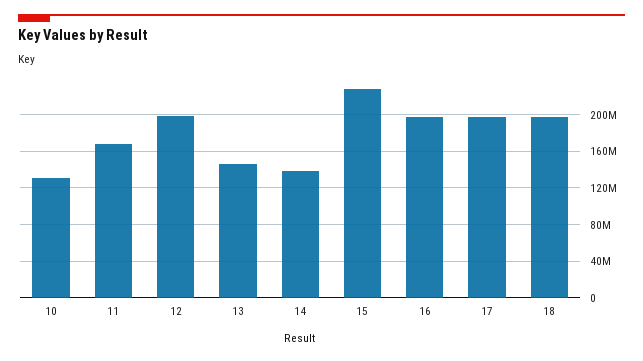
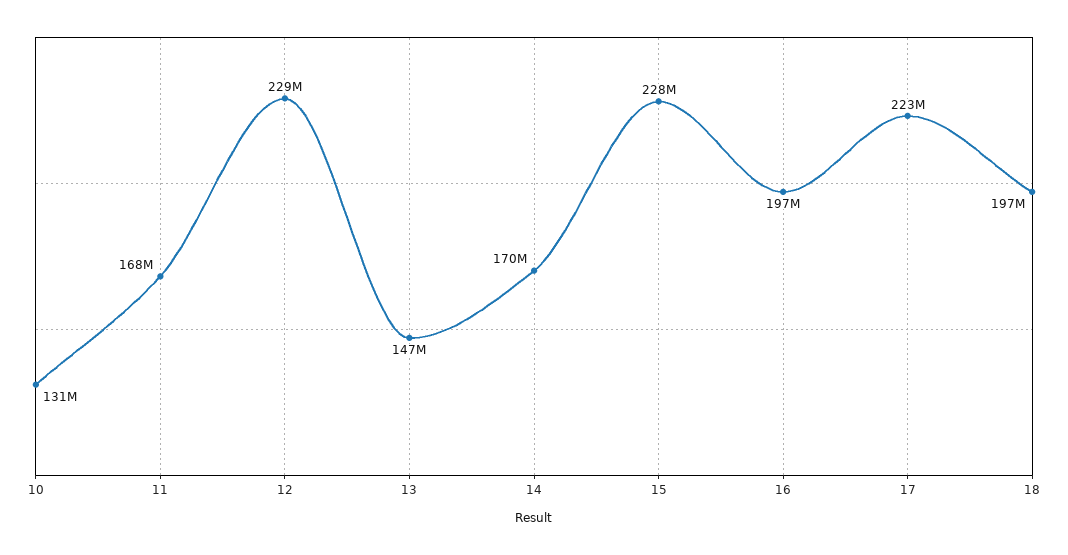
  {
    "10": 131000000,
    "11": 168000000,
-   "12": 200000000,
+   "12": 229000000,
    "13": 147000000,
-   "14": 140000000,
+   "14": 170000000,
    "15": 228000000,
    "16": 197000000,
-   "17": 200000000,
+   "17": 223000000,
    "18": 197000000
  }

